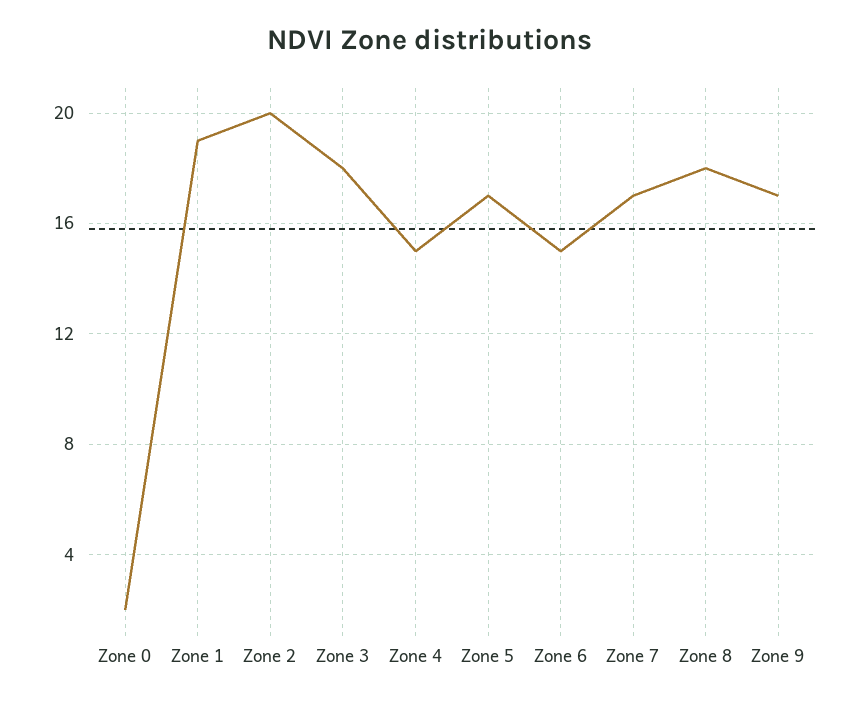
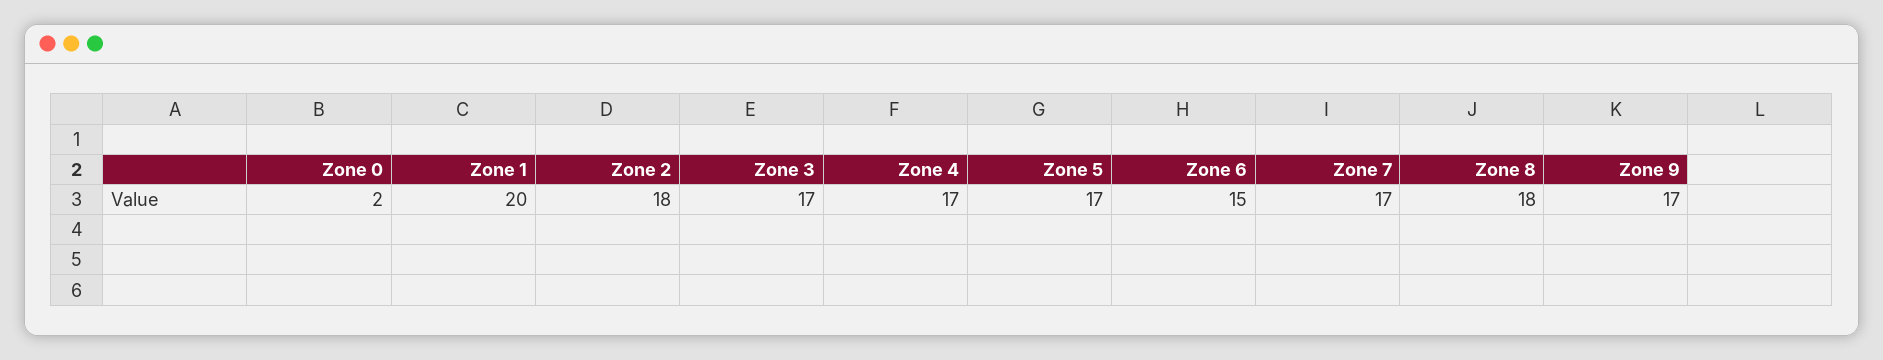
  {
    "Zone 0": 2,
-   "Zone 1": 19,
+   "Zone 1": 20,
-   "Zone 2": 20,
+   "Zone 2": 18,
-   "Zone 3": 18,
+   "Zone 3": 17,
-   "Zone 4": 15,
+   "Zone 4": 17,
    "Zone 5": 17,
    "Zone 6": 15,
    "Zone 7": 17,
    "Zone 8": 18,
    "Zone 9": 17
  }

